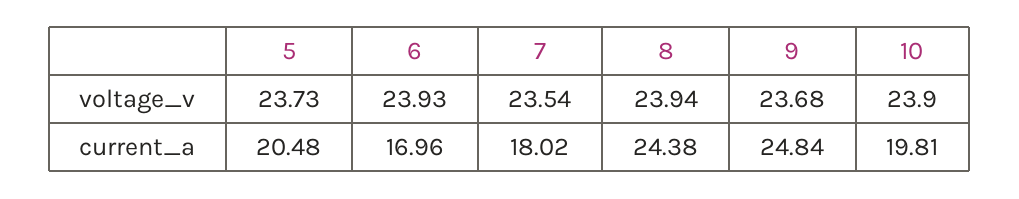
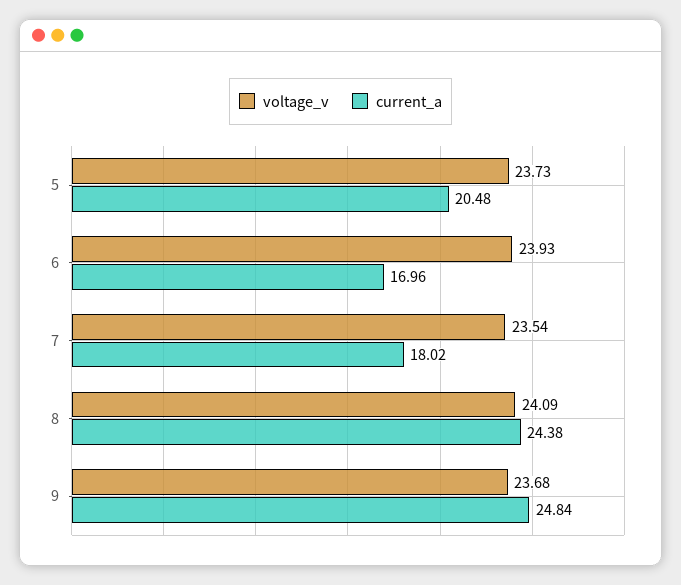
  {
    "voltage_v": {
      "5": 23.73,
      "6": 23.93,
      "7": 23.54,
-     "8": 23.94,
+     "8": 24.09,
-     "9": 23.68,
+     "9": 23.68
-     "10": 23.9
    },
    "current_a": {
      "5": 20.48,
      "6": 16.96,
      "7": 18.02,
      "8": 24.38,
-     "9": 24.84,
+     "9": 24.84
-     "10": 19.81
    }
  }

